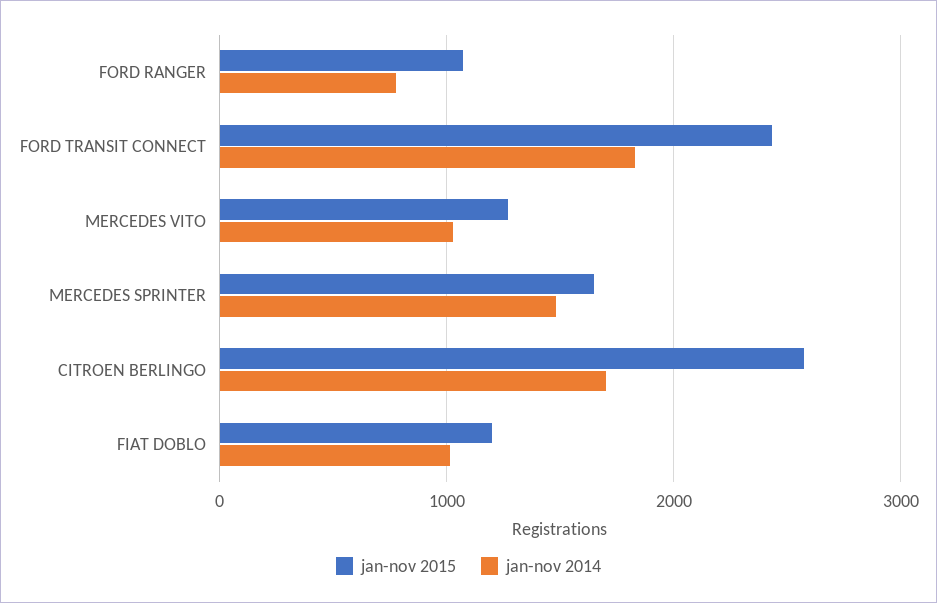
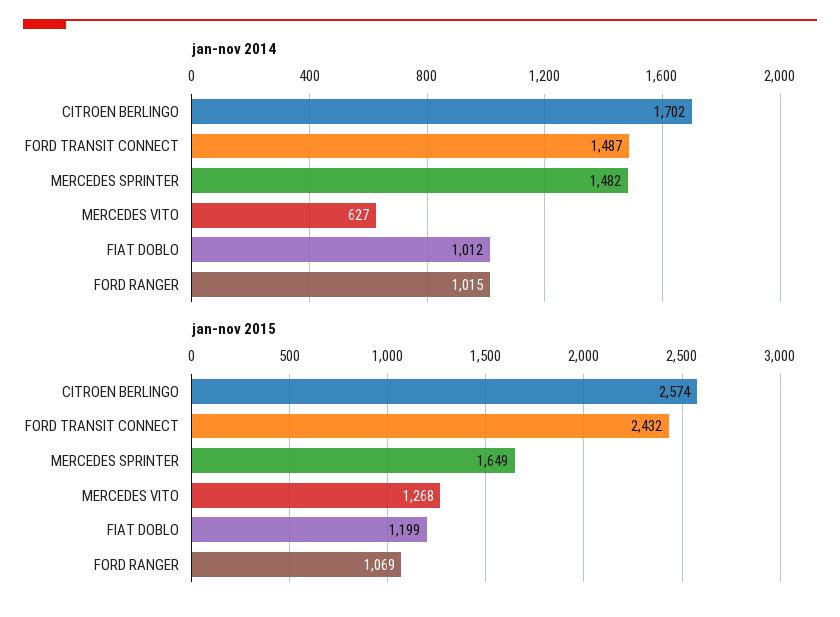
  {
    "jan-nov 2015": {
      "FORD RANGER": 1069,
      "FORD TRANSIT CONNECT": 2432,
      "MERCEDES VITO": 1268,
      "MERCEDES SPRINTER": 1649,
      "CITROEN BERLINGO": 2574,
      "FIAT DOBLO": 1199
    },
    "jan-nov 2014": {
-     "FORD RANGER": 800,
+     "FORD RANGER": 1015,
-     "FORD TRANSIT CONNECT": 1800,
+     "FORD TRANSIT CONNECT": 1487,
-     "MERCEDES VITO": 1000,
+     "MERCEDES VITO": 627,
      "MERCEDES SPRINTER": 1482,
      "CITROEN BERLINGO": 1702,
      "FIAT DOBLO": 1012
    }
  }

